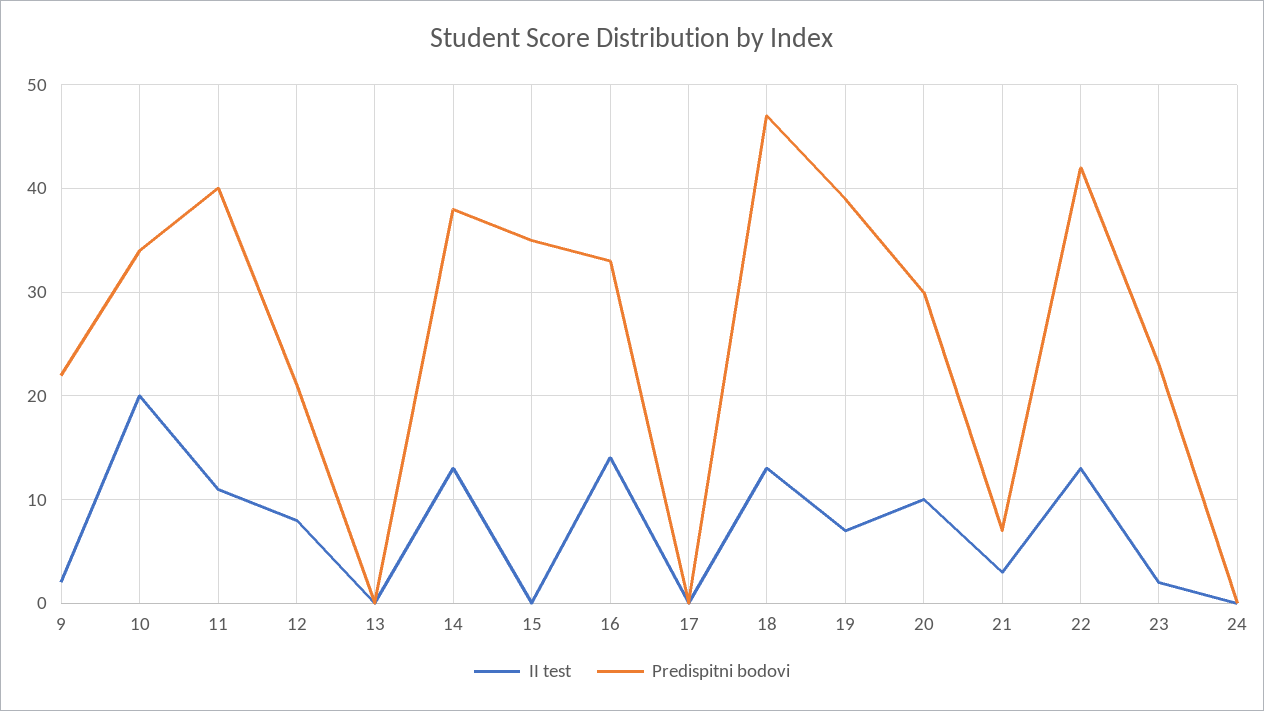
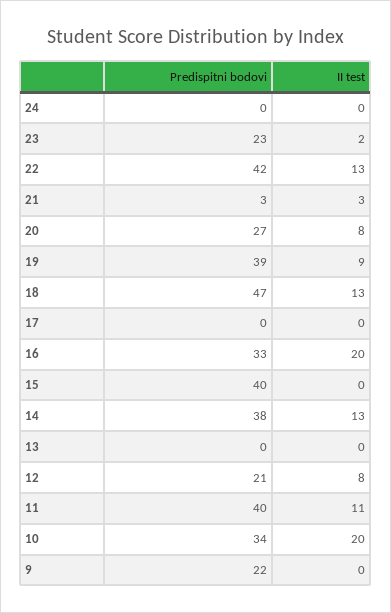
  {
    "II test": {
-     "9": 2,
+     "9": 0,
      "10": 20,
      "11": 11,
      "12": 8,
      "13": 0,
      "14": 13,
      "15": 0,
-     "16": 14,
+     "16": 20,
      "17": 0,
      "18": 13,
-     "19": 7,
+     "19": 9,
-     "20": 10,
+     "20": 8,
      "21": 3,
      "22": 13,
      "23": 2,
      "24": 0
    },
    "Predispitni bodovi": {
      "9": 22,
      "10": 34,
      "11": 40,
      "12": 21,
      "13": 0,
      "14": 38,
-     "15": 35,
+     "15": 40,
      "16": 33,
      "17": 0,
      "18": 47,
      "19": 39,
-     "20": 30,
+     "20": 27,
-     "21": 7,
+     "21": 3,
      "22": 42,
      "23": 23,
      "24": 0
    }
  }

